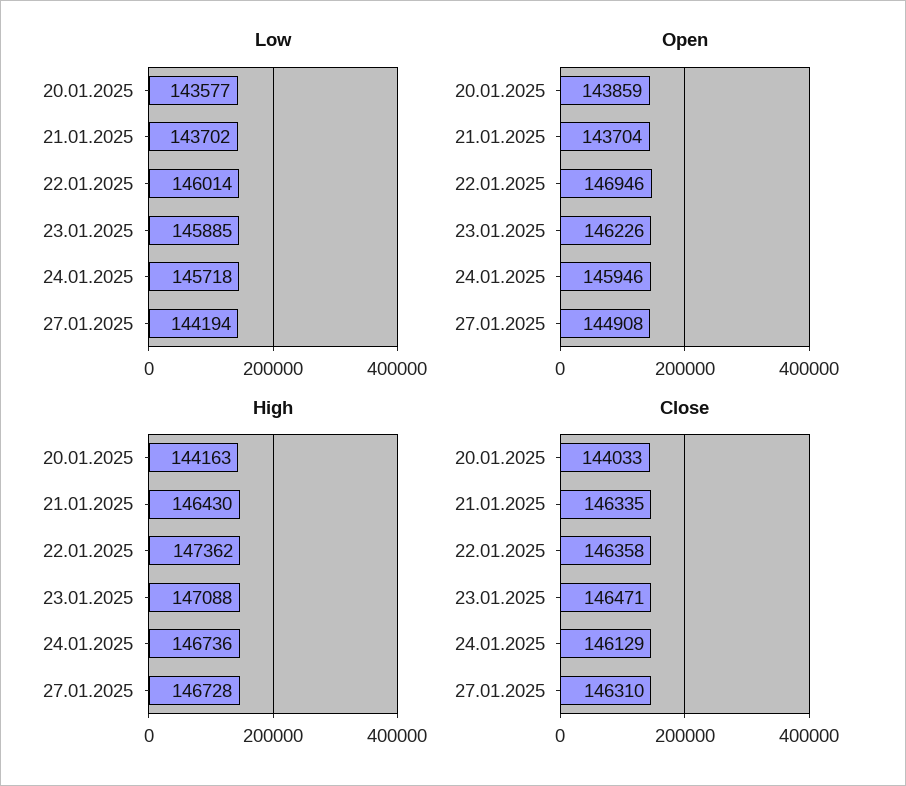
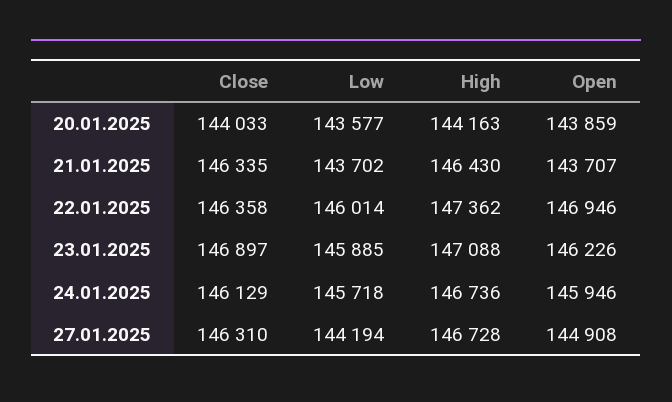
  {
    "Low": {
      "20.01.2025": 143577,
      "21.01.2025": 143702,
      "22.01.2025": 146014,
      "23.01.2025": 145885,
      "24.01.2025": 145718,
      "27.01.2025": 144194
    },
    "Open": {
      "20.01.2025": 143859,
-     "21.01.2025": 143704,
+     "21.01.2025": 143707,
      "22.01.2025": 146946,
      "23.01.2025": 146226,
      "24.01.2025": 145946,
      "27.01.2025": 144908
    },
    "High": {
      "20.01.2025": 144163,
      "21.01.2025": 146430,
      "22.01.2025": 147362,
      "23.01.2025": 147088,
      "24.01.2025": 146736,
      "27.01.2025": 146728
    },
    "Close": {
      "20.01.2025": 144033,
      "21.01.2025": 146335,
      "22.01.2025": 146358,
-     "23.01.2025": 146471,
+     "23.01.2025": 146897,
      "24.01.2025": 146129,
      "27.01.2025": 146310
    }
  }

